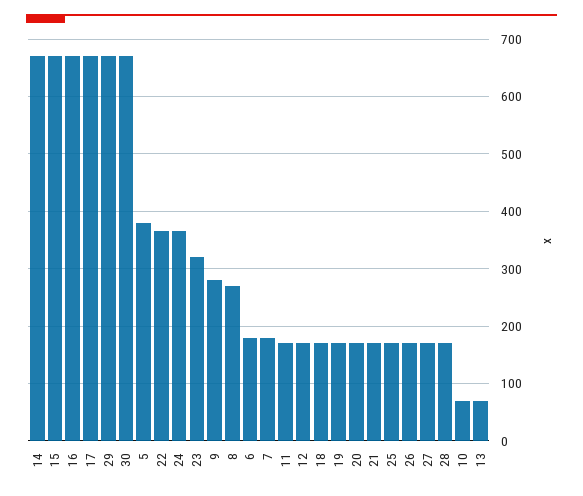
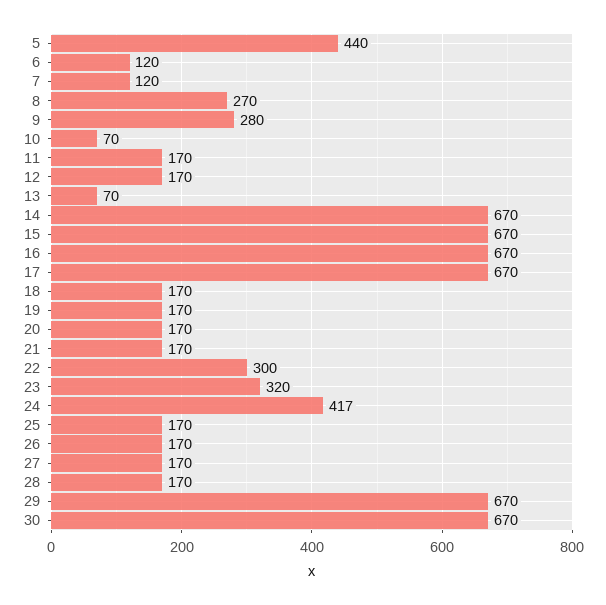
  {
    "14": 670,
    "15": 670,
    "16": 670,
    "17": 670,
    "29": 670,
    "30": 670,
-   "5": 380,
+   "5": 440,
-   "22": 360,
+   "22": 300,
-   "24": 360,
+   "24": 417,
    "23": 320,
    "9": 280,
    "8": 270,
-   "6": 180,
+   "6": 120,
-   "7": 180,
+   "7": 120,
    "11": 170,
    "12": 170,
    "18": 170,
    "19": 170,
    "20": 170,
    "21": 170,
    "25": 170,
    "26": 170,
    "27": 170,
    "28": 170,
    "10": 70,
    "13": 70
  }

